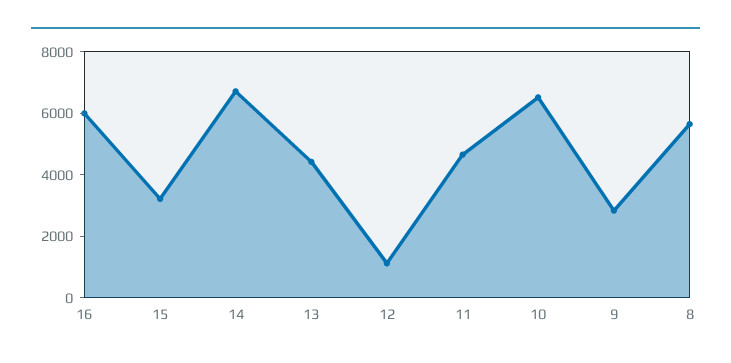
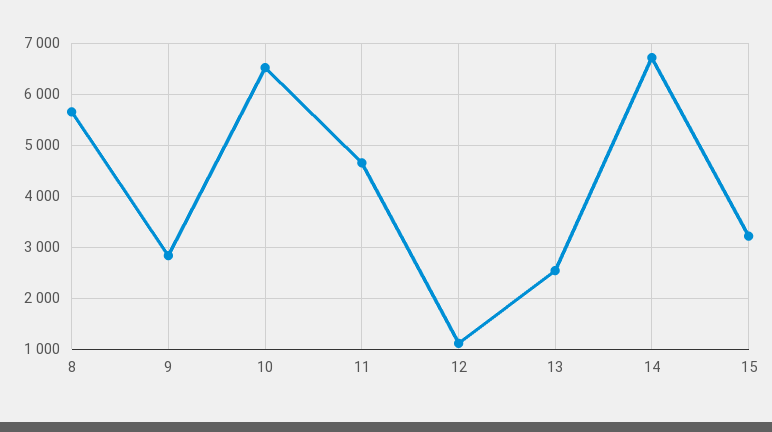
  {
-   "16": 6000,
    "15": 3200,
    "14": 6800,
-   "13": 4500,
+   "13": 2600,
    "12": 1200,
    "11": 4600,
    "10": 6600,
    "9": 2800,
    "8": 5600
  }

